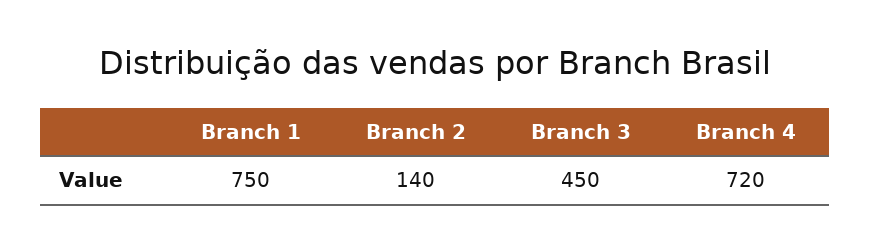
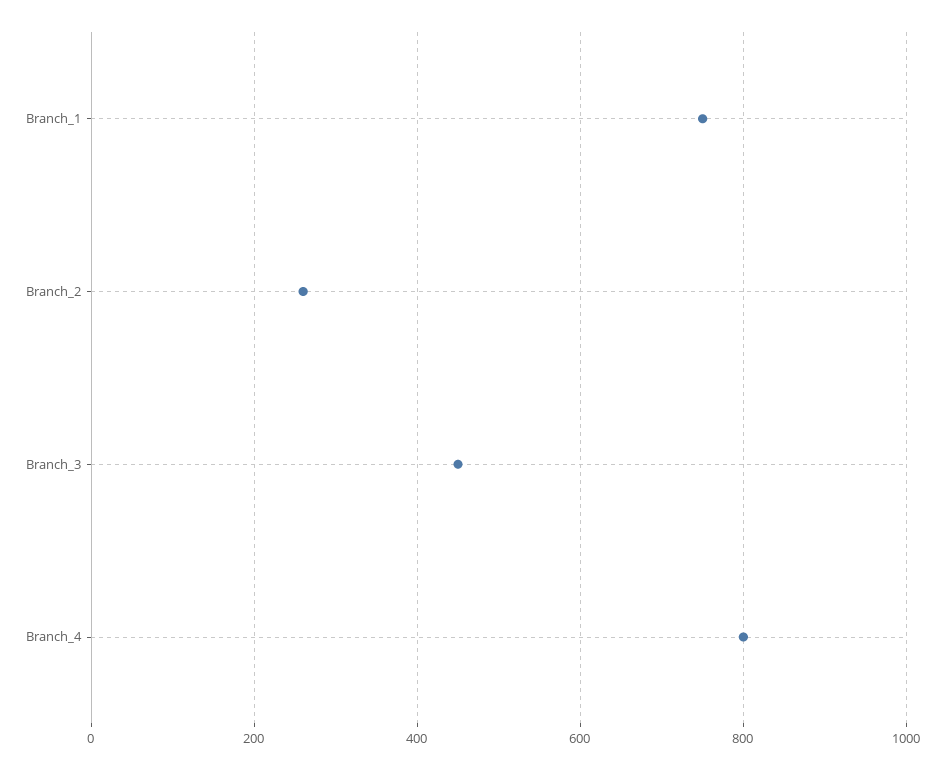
  {
    "Branch 1": 750,
-   "Branch 2": 140,
+   "Branch 2": 260,
    "Branch 3": 450,
-   "Branch 4": 720
+   "Branch 4": 800
  }

